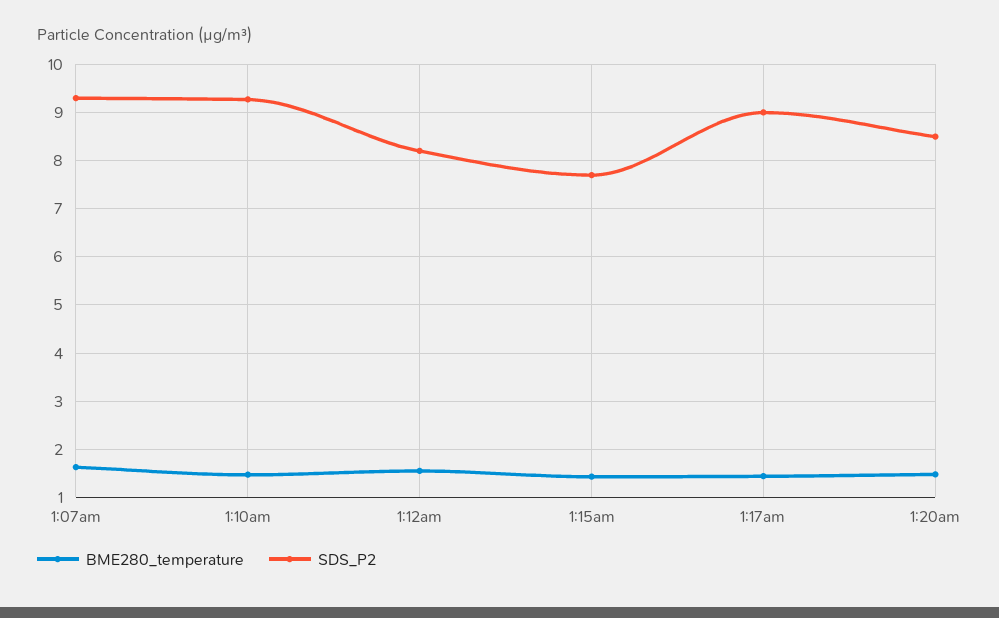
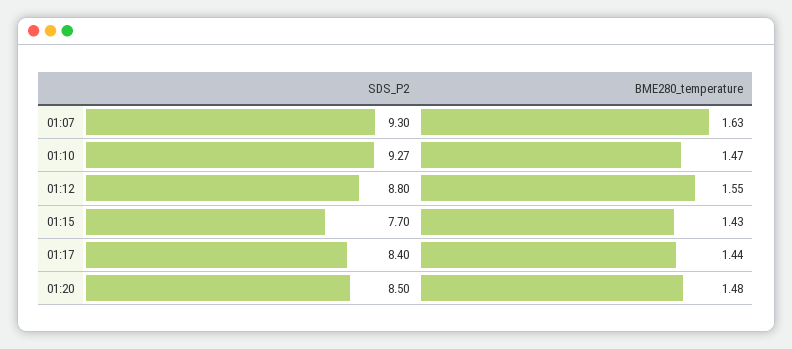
  {
    "BME280_temperature": {
      "1:07am": 1.63,
      "1:10am": 1.47,
      "1:12am": 1.55,
      "1:15am": 1.43,
      "1:17am": 1.44,
      "1:20am": 1.48
    },
    "SDS_P2": {
      "1:07am": 9.3,
      "1:10am": 9.27,
-     "1:12am": 8.2,
+     "1:12am": 8.8,
      "1:15am": 7.7,
-     "1:17am": 9,
+     "1:17am": 8.4,
      "1:20am": 8.5
    }
  }

